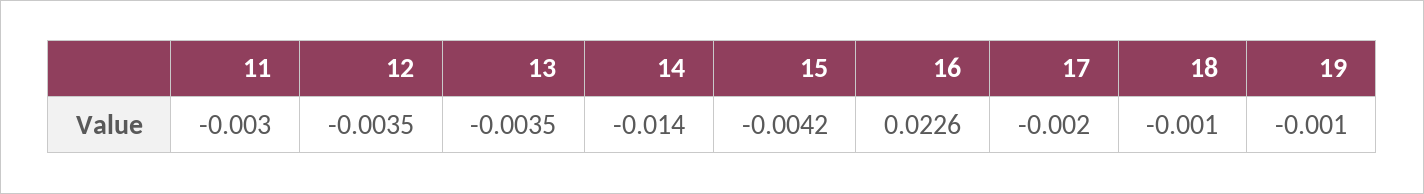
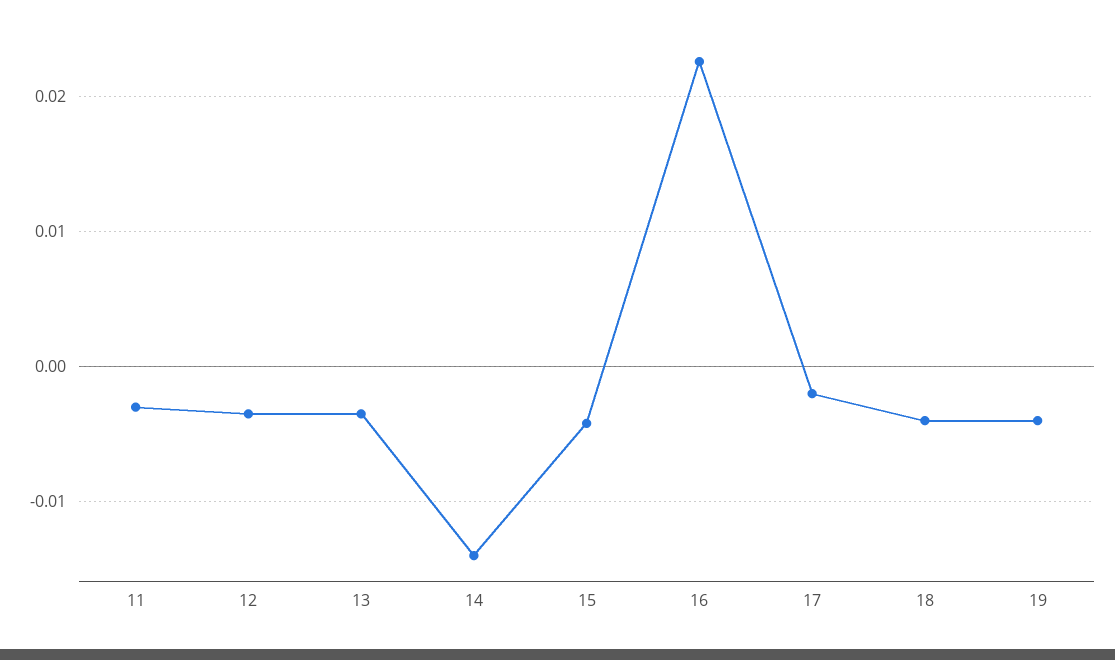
  {
    "11": -0.003,
    "12": -0.0035,
    "13": -0.0035,
    "14": -0.014,
    "15": -0.0042,
    "16": 0.0226,
    "17": -0.002,
-   "18": -0.001,
+   "18": -0.004,
-   "19": -0.001
+   "19": -0.004
  }

